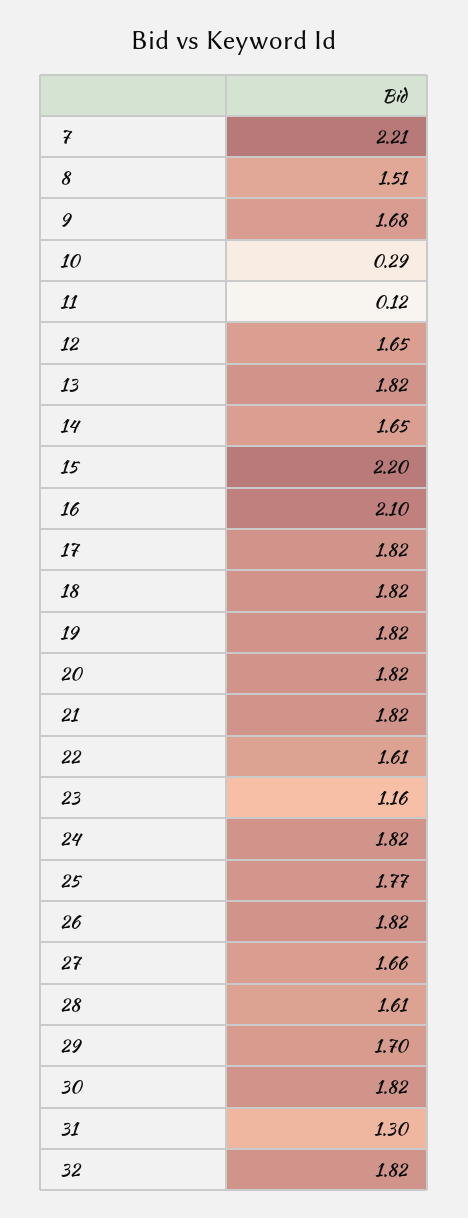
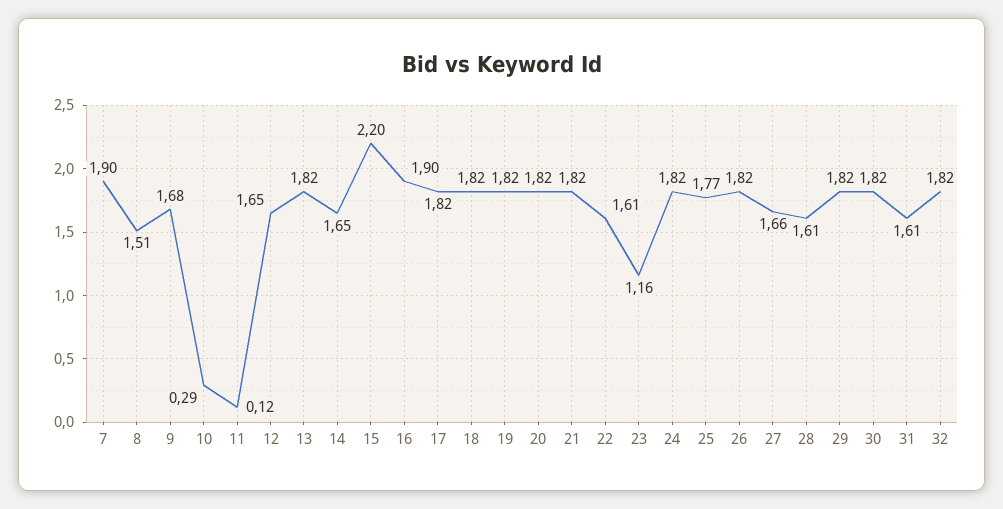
  {
-   "7": 2.21,
+   "7": 1.9,
    "8": 1.51,
    "9": 1.68,
    "10": 0.29,
    "11": 0.12,
    "12": 1.65,
    "13": 1.82,
    "14": 1.65,
    "15": 2.2,
-   "16": 2.1,
+   "16": 1.9,
    "17": 1.82,
    "18": 1.82,
    "19": 1.82,
    "20": 1.82,
    "21": 1.82,
    "22": 1.61,
    "23": 1.16,
    "24": 1.82,
    "25": 1.77,
    "26": 1.82,
    "27": 1.66,
    "28": 1.61,
-   "29": 1.7,
+   "29": 1.82,
    "30": 1.82,
-   "31": 1.3,
+   "31": 1.61,
    "32": 1.82
  }

